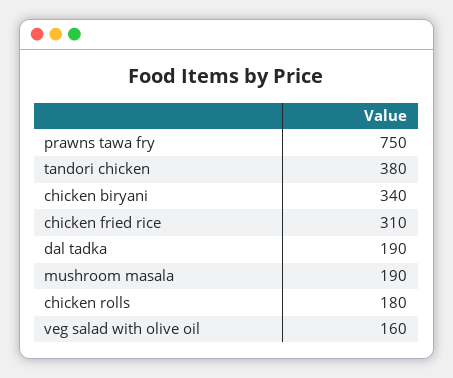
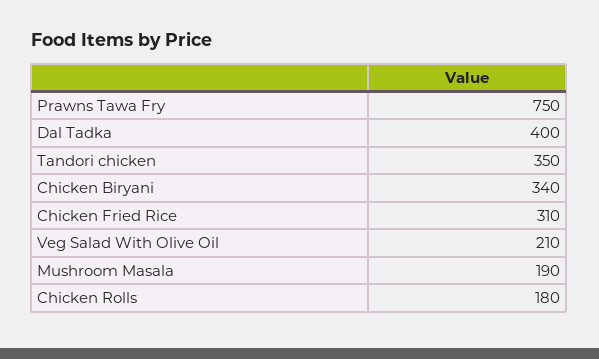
  {
    "prawns tawa fry": 750,
-   "tandori chicken": 380,
+   "tandori chicken": 350,
    "chicken biryani": 340,
    "chicken fried rice": 310,
-   "dal tadka": 190,
+   "dal tadka": 400,
    "mushroom masala": 190,
    "chicken rolls": 180,
-   "veg salad with olive oil": 160
+   "veg salad with olive oil": 210
  }

